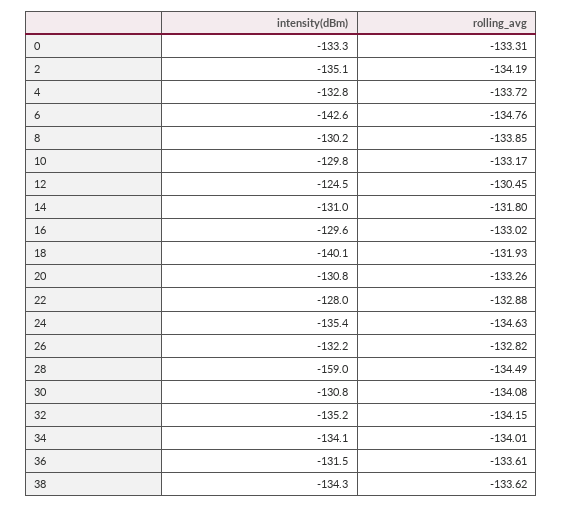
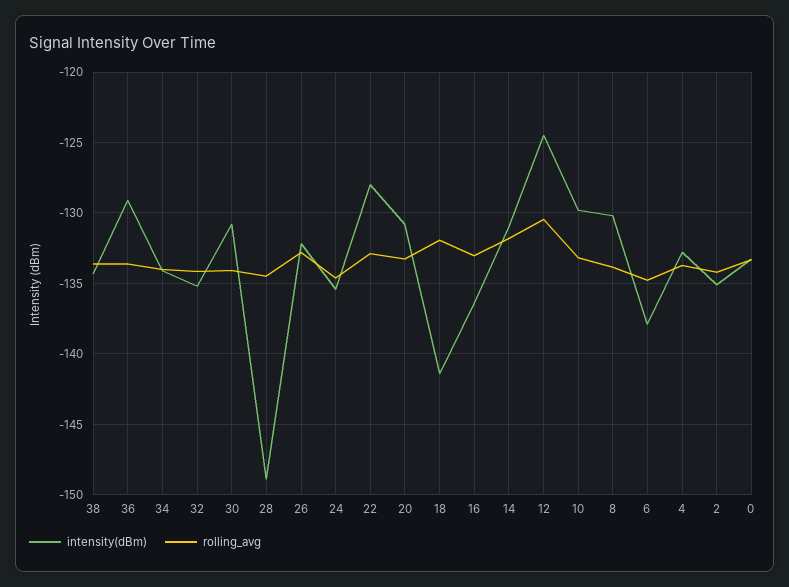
  {
    "intensity(dBm)": {
      "0": -133.3,
      "2": -135.1,
      "4": -132.8,
-     "6": -142.6,
+     "6": -138,
      "8": -130.2,
      "10": -129.8,
      "12": -124.5,
      "14": -131,
-     "16": -129.6,
+     "16": -136.5,
-     "18": -140.1,
+     "18": -141.5,
      "20": -130.8,
      "22": -128,
      "24": -135.4,
      "26": -132.2,
-     "28": -159,
+     "28": -149,
      "30": -130.8,
      "32": -135.2,
      "34": -134.1,
-     "36": -131.5,
+     "36": -129,
      "38": -134.3
    },
    "rolling_avg": {
      "0": -133.31,
      "2": -134.19,
      "4": -133.72,
      "6": -134.76,
      "8": -133.85,
      "10": -133.17,
      "12": -130.45,
      "14": -131.8,
      "16": -133.02,
      "18": -131.93,
      "20": -133.26,
      "22": -132.88,
      "24": -134.63,
      "26": -132.82,
      "28": -134.49,
      "30": -134.08,
      "32": -134.15,
      "34": -134.01,
      "36": -133.61,
      "38": -133.62
    }
  }

